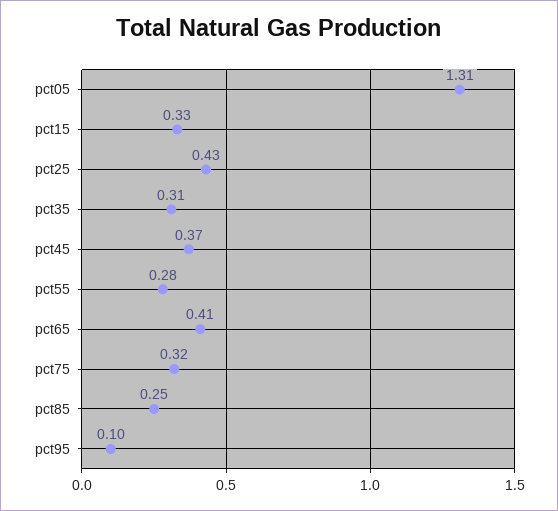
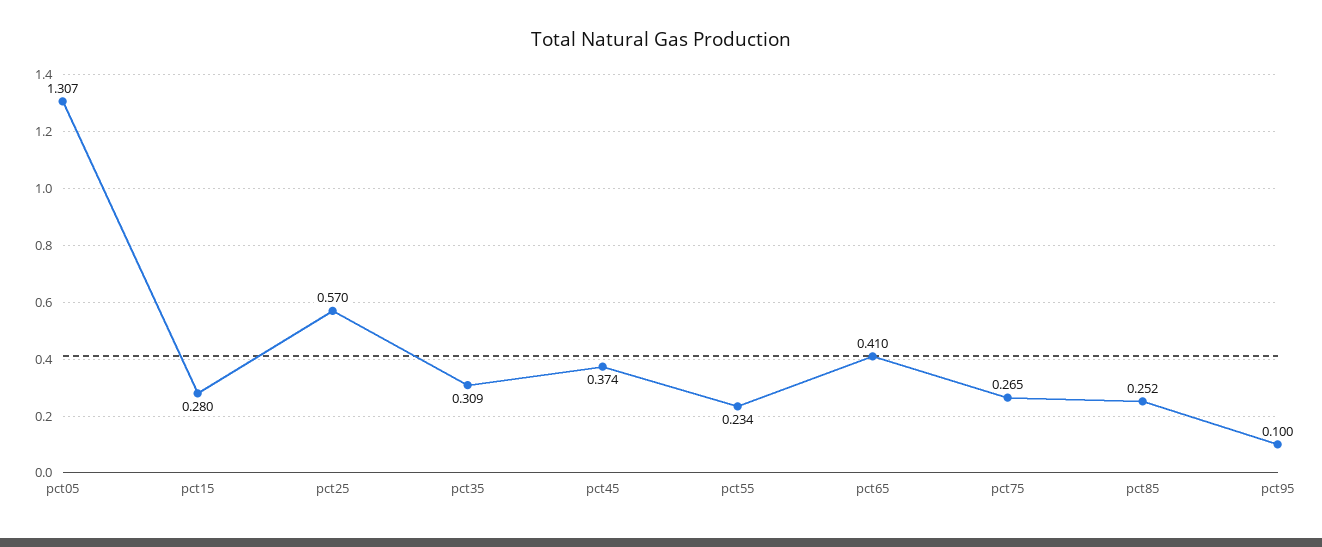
  {
    "pct05": 1.307,
-   "pct15": 0.33,
+   "pct15": 0.28,
-   "pct25": 0.43,
+   "pct25": 0.57,
    "pct35": 0.309,
    "pct45": 0.374,
-   "pct55": 0.28,
+   "pct55": 0.234,
    "pct65": 0.41,
-   "pct75": 0.32,
+   "pct75": 0.265,
    "pct85": 0.252,
    "pct95": 0.1
  }

